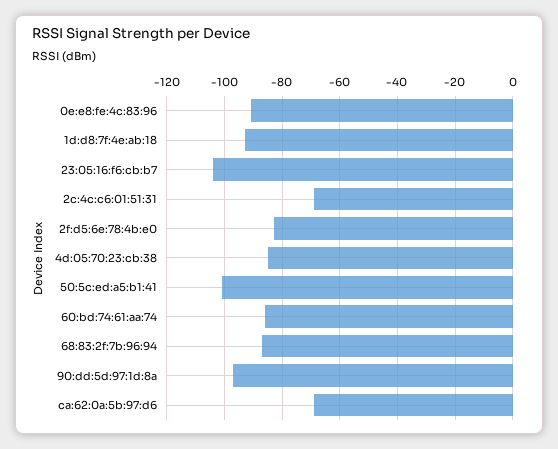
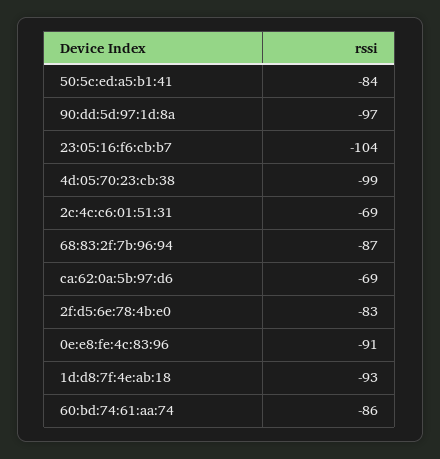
  {
    "0e:e8:fe:4c:83:96": -91,
    "1d:d8:7f:4e:ab:18": -93,
    "23:05:16:f6:cb:b7": -104,
    "2c:4c:c6:01:51:31": -69,
    "2f:d5:6e:78:4b:e0": -83,
-   "4d:05:70:23:cb:38": -85,
+   "4d:05:70:23:cb:38": -99,
-   "50:5c:ed:a5:b1:41": -100,
+   "50:5c:ed:a5:b1:41": -84,
    "60:bd:74:61:aa:74": -86,
    "68:83:2f:7b:96:94": -87,
    "90:dd:5d:97:1d:8a": -97,
    "ca:62:0a:5b:97:d6": -69
  }

